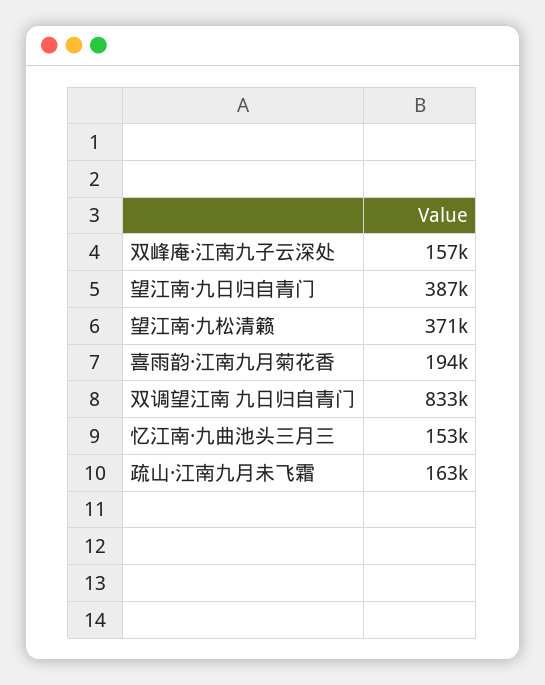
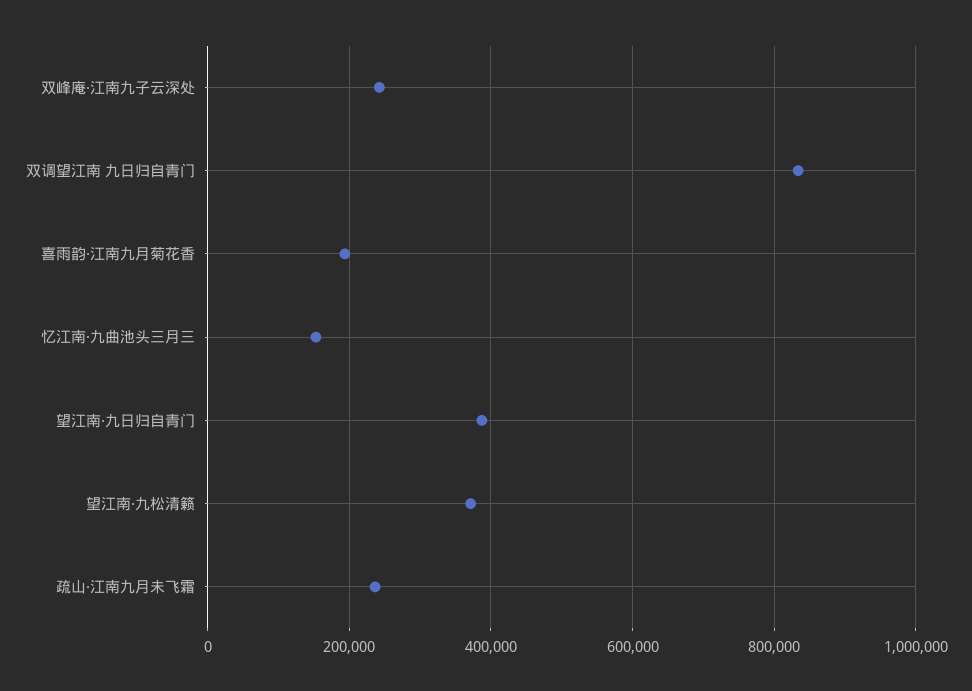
  {
-   "双峰庵·江南九子云深处": 157000,
+   "双峰庵·江南九子云深处": 240000,
    "望江南·九日归自青门": 387000,
    "望江南·九松清籁": 371000,
    "喜雨韵·江南九月菊花香": 194000,
    "双调望江南 九日归自青门": 833000,
    "忆江南·九曲池头三月三": 153000,
-   "疏山·江南九月未飞霜": 163000
+   "疏山·江南九月未飞霜": 240000
  }

